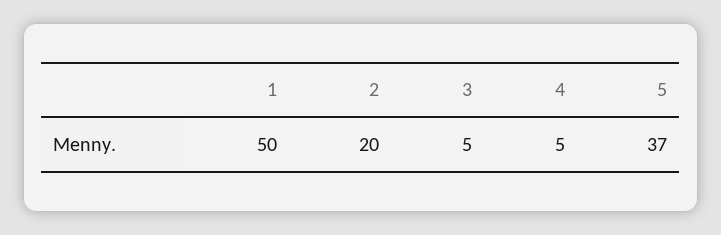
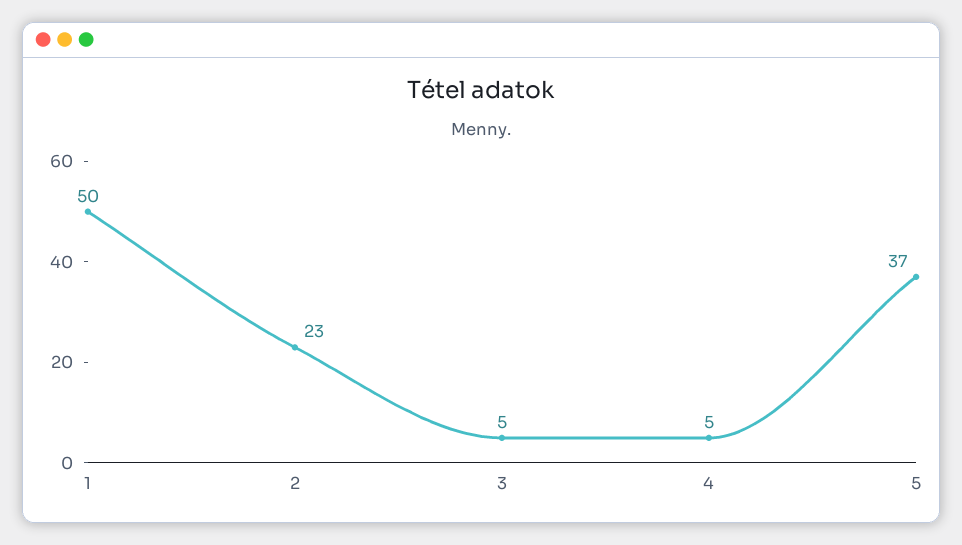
  {
    "1": 50,
-   "2": 20,
+   "2": 23,
    "3": 5,
    "4": 5,
    "5": 37
  }

